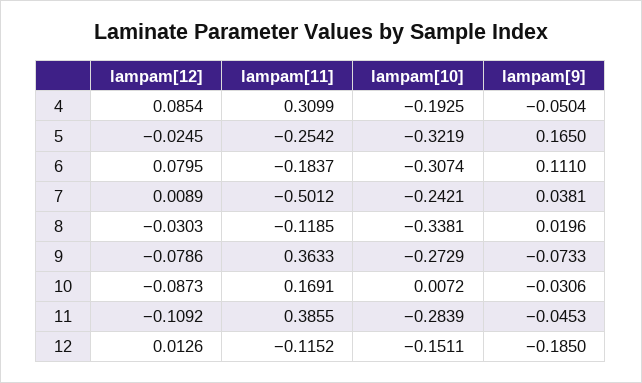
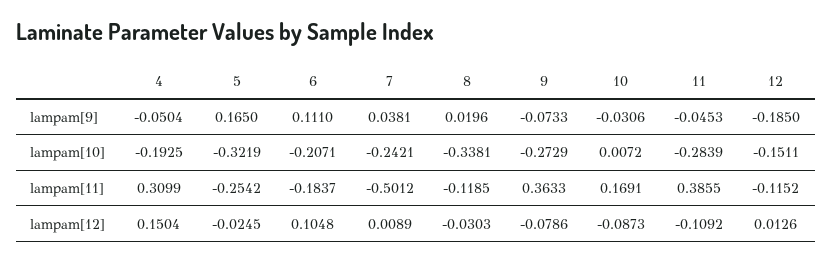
  {
    "lampam[12]": {
-     "4": 0.0854,
+     "4": 0.1504,
      "5": -0.0245,
-     "6": 0.0795,
+     "6": 0.1048,
      "7": 0.0089,
      "8": -0.0303,
      "9": -0.0786,
      "10": -0.0873,
      "11": -0.1092,
      "12": 0.0126
    },
    "lampam[11]": {
      "4": 0.3099,
      "5": -0.2542,
      "6": -0.1837,
      "7": -0.5012,
      "8": -0.1185,
      "9": 0.3633,
      "10": 0.1691,
      "11": 0.3855,
      "12": -0.1152
    },
    "lampam[10]": {
      "4": -0.1925,
      "5": -0.3219,
-     "6": -0.3074,
+     "6": -0.2071,
      "7": -0.2421,
      "8": -0.3381,
      "9": -0.2729,
      "10": 0.0072,
      "11": -0.2839,
      "12": -0.1511
    },
    "lampam[9]": {
      "4": -0.0504,
      "5": 0.165,
      "6": 0.111,
      "7": 0.0381,
      "8": 0.0196,
      "9": -0.0733,
      "10": -0.0306,
      "11": -0.0453,
      "12": -0.185
    }
  }

